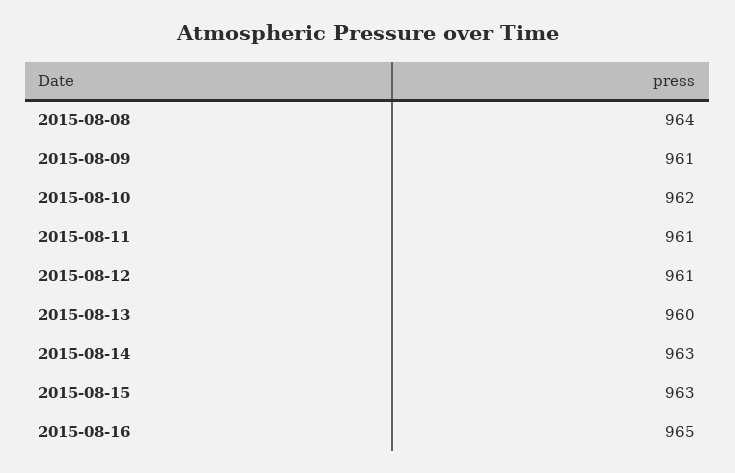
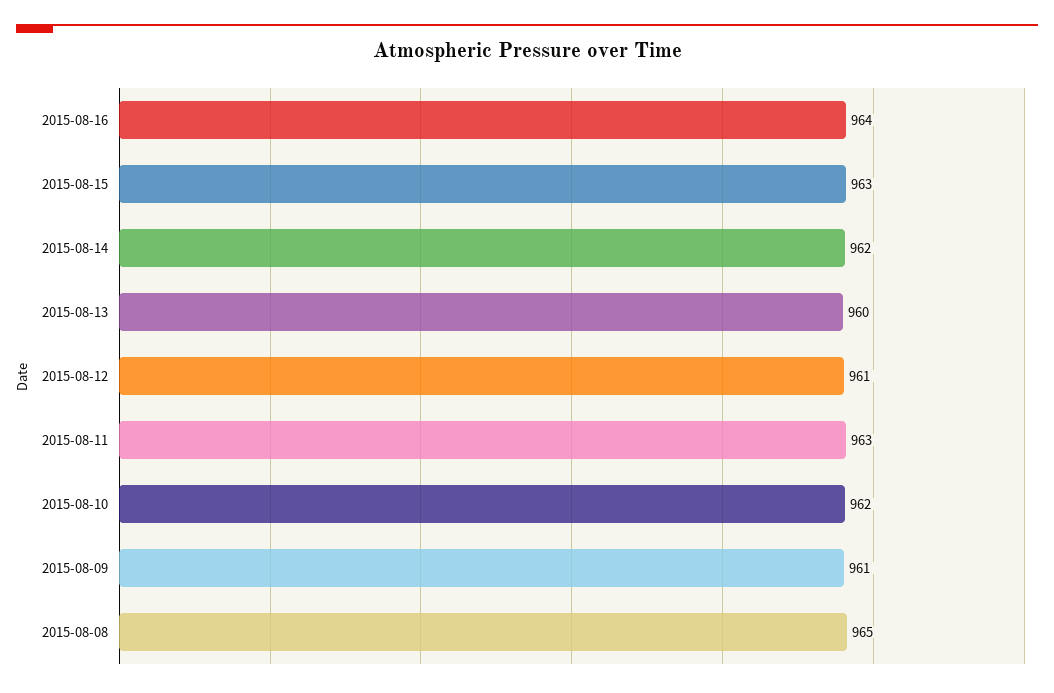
  {
-   "2015-08-08": 964,
+   "2015-08-08": 965,
    "2015-08-09": 961,
    "2015-08-10": 962,
-   "2015-08-11": 961,
+   "2015-08-11": 963,
    "2015-08-12": 961,
    "2015-08-13": 960,
-   "2015-08-14": 963,
+   "2015-08-14": 962,
    "2015-08-15": 963,
-   "2015-08-16": 965
+   "2015-08-16": 964
  }

